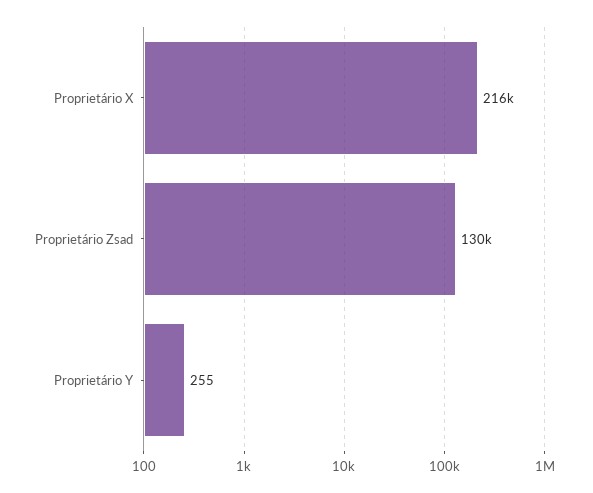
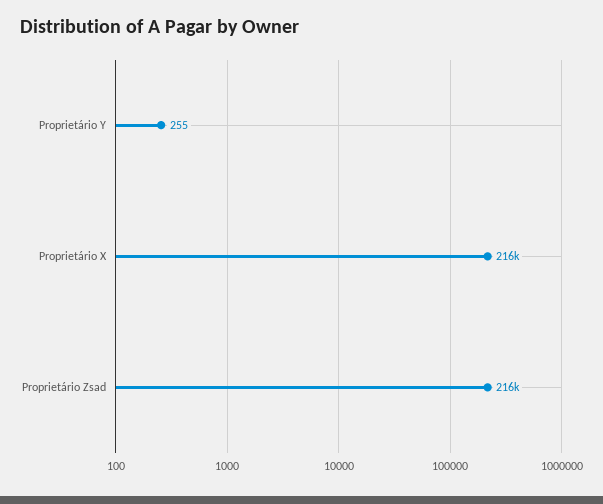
  {
    "Proprietário X": 216000,
-   "Proprietário Zsad": 130000,
+   "Proprietário Zsad": 216000,
    "Proprietário Y": 255
  }

